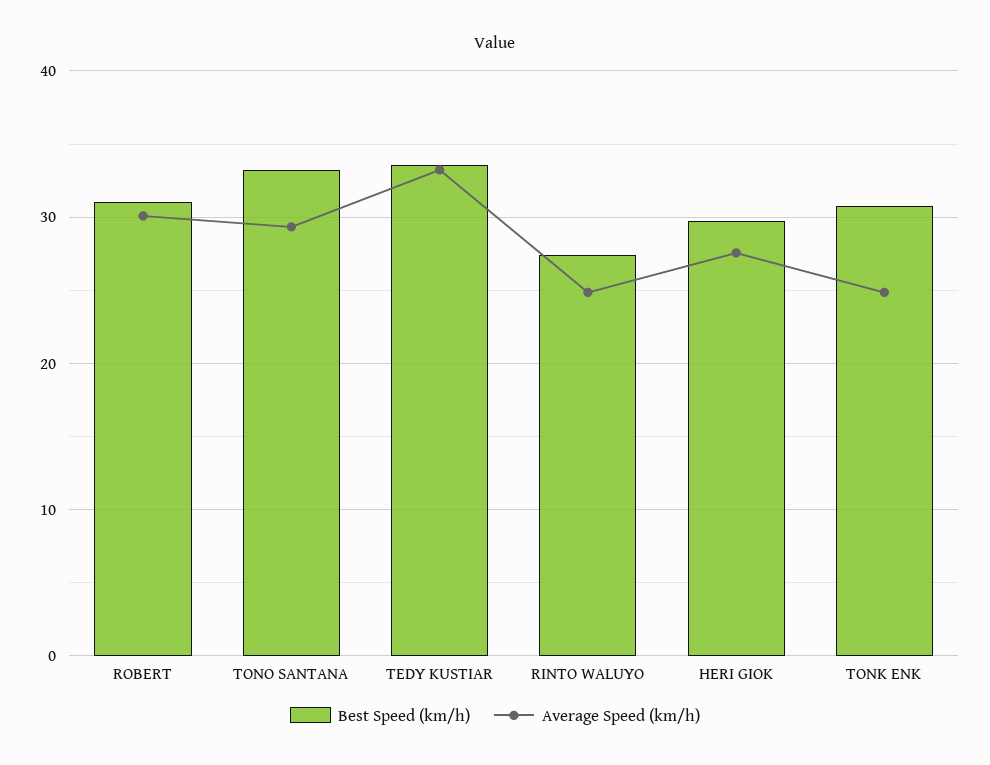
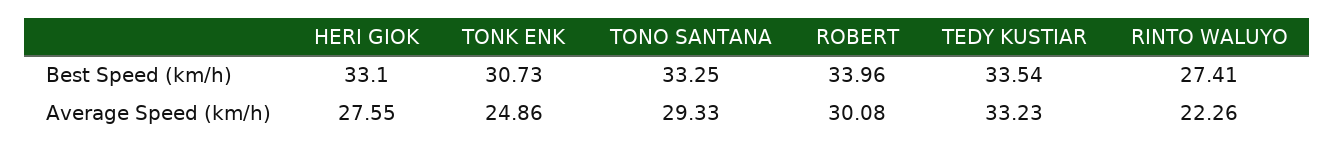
  {
    "Best Speed (km/h)": {
-     "ROBERT": 31,
+     "ROBERT": 33.96,
      "TONO SANTANA": 33.25,
      "TEDY KUSTIAR": 33.54,
      "RINTO WALUYO": 27.41,
-     "HERI GIOK": 30,
+     "HERI GIOK": 33.1,
      "TONK ENK": 30.73
    },
    "Average Speed (km/h)": {
      "ROBERT": 30.08,
      "TONO SANTANA": 29.33,
      "TEDY KUSTIAR": 33.23,
-     "RINTO WALUYO": 25,
+     "RINTO WALUYO": 22.26,
      "HERI GIOK": 27.55,
      "TONK ENK": 24.86
    }
  }

